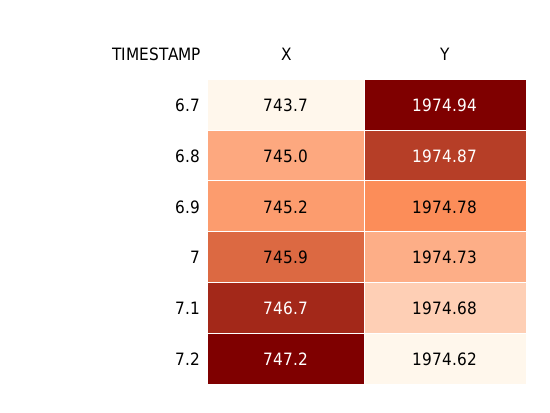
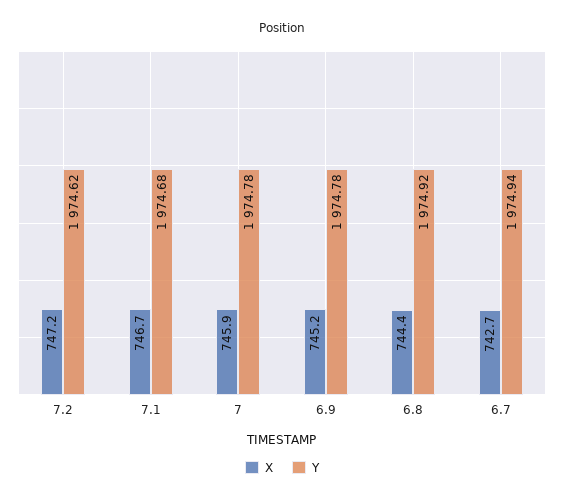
  {
    "X": {
-     "6.7": 743.7,
+     "6.7": 742.7,
-     "6.8": 745,
+     "6.8": 744.4,
      "6.9": 745.2,
      "7": 745.9,
      "7.1": 746.7,
      "7.2": 747.2
    },
    "Y": {
      "6.7": 1974.94,
-     "6.8": 1974.87,
+     "6.8": 1974.92,
      "6.9": 1974.78,
-     "7": 1974.73,
+     "7": 1974.78,
      "7.1": 1974.68,
      "7.2": 1974.62
    }
  }

